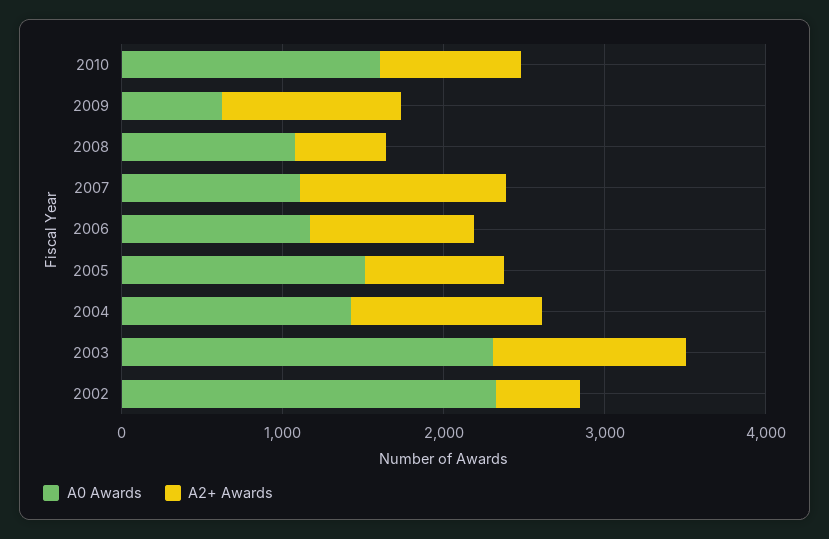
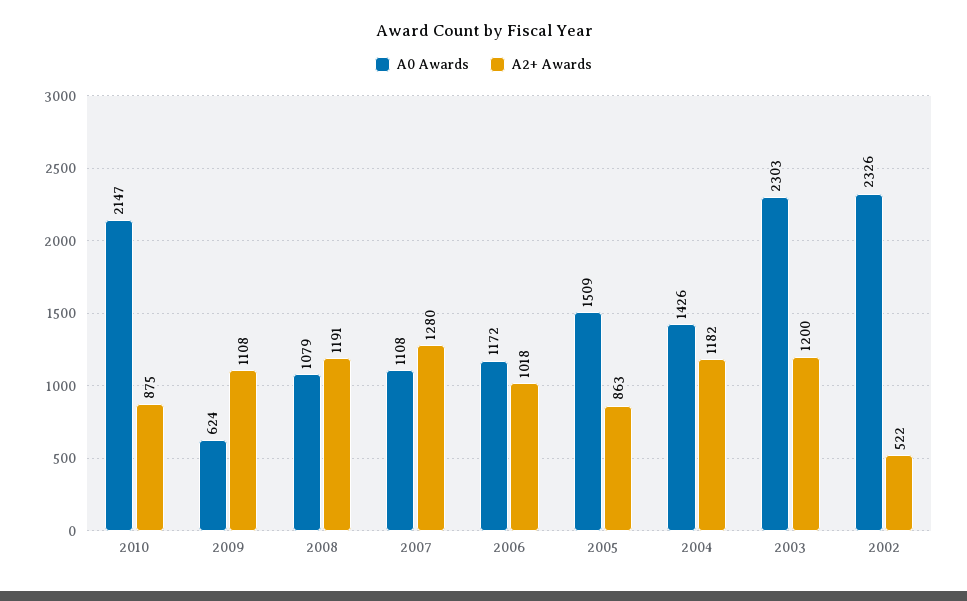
  {
    "A0 Awards": {
-     "2010": 1600,
+     "2010": 2147,
      "2009": 624,
      "2008": 1079,
      "2007": 1108,
      "2006": 1172,
      "2005": 1509,
      "2004": 1426,
      "2003": 2303,
      "2002": 2326
    },
    "A2+ Awards": {
      "2010": 875,
      "2009": 1108,
-     "2008": 600,
+     "2008": 1191,
      "2007": 1280,
      "2006": 1018,
      "2005": 863,
      "2004": 1182,
      "2003": 1200,
      "2002": 522
    }
  }

